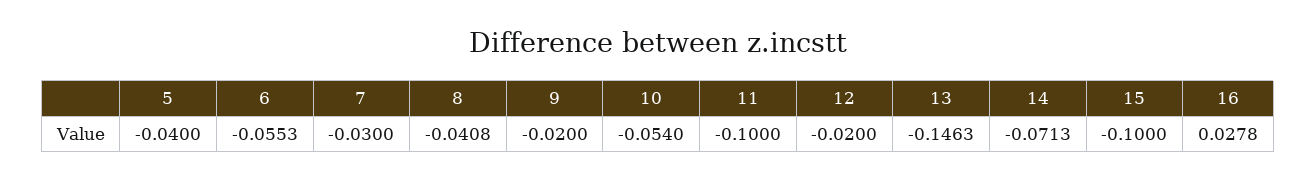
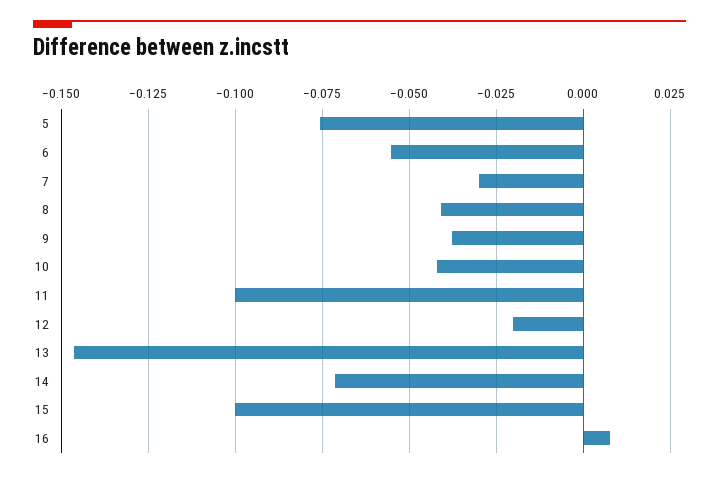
  {
-   "5": -0.04,
+   "5": -0.075,
    "6": -0.0553,
    "7": -0.03,
    "8": -0.0408,
-   "9": -0.02,
+   "9": -0.0375,
-   "10": -0.054,
+   "10": -0.0425,
    "11": -0.1,
    "12": -0.02,
    "13": -0.1463,
    "14": -0.0713,
    "15": -0.1,
-   "16": 0.0278
+   "16": 0.0075
  }

